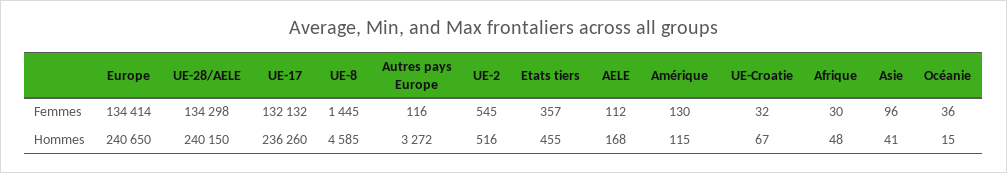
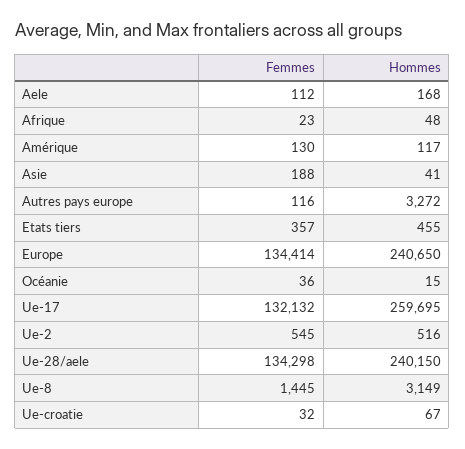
  {
    "Europe": {
      "Femmes": 134414,
      "Hommes": 240650
    },
    "UE-28/AELE": {
      "Femmes": 134298,
      "Hommes": 240150
    },
    "UE-17": {
      "Femmes": 132132,
-     "Hommes": 236260
+     "Hommes": 259695
    },
    "UE-8": {
      "Femmes": 1445,
-     "Hommes": 4585
+     "Hommes": 3149
    },
    "Autres pays Europe": {
      "Femmes": 116,
      "Hommes": 3272
    },
    "UE-2": {
      "Femmes": 545,
      "Hommes": 516
    },
    "Etats tiers": {
      "Femmes": 357,
      "Hommes": 455
    },
    "AELE": {
      "Femmes": 112,
      "Hommes": 168
    },
    "Amérique": {
      "Femmes": 130,
-     "Hommes": 115
+     "Hommes": 117
    },
    "UE-Croatie": {
      "Femmes": 32,
      "Hommes": 67
    },
    "Afrique": {
-     "Femmes": 30,
+     "Femmes": 23,
      "Hommes": 48
    },
    "Asie": {
-     "Femmes": 96,
+     "Femmes": 188,
      "Hommes": 41
    },
    "Océanie": {
      "Femmes": 36,
      "Hommes": 15
    }
  }

